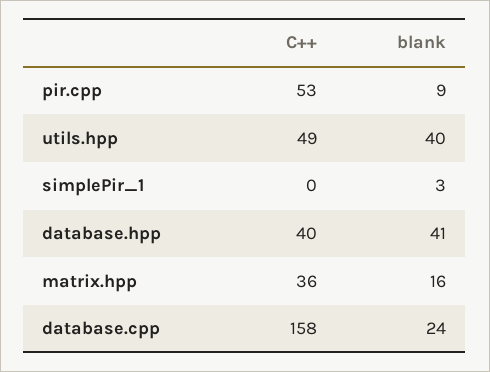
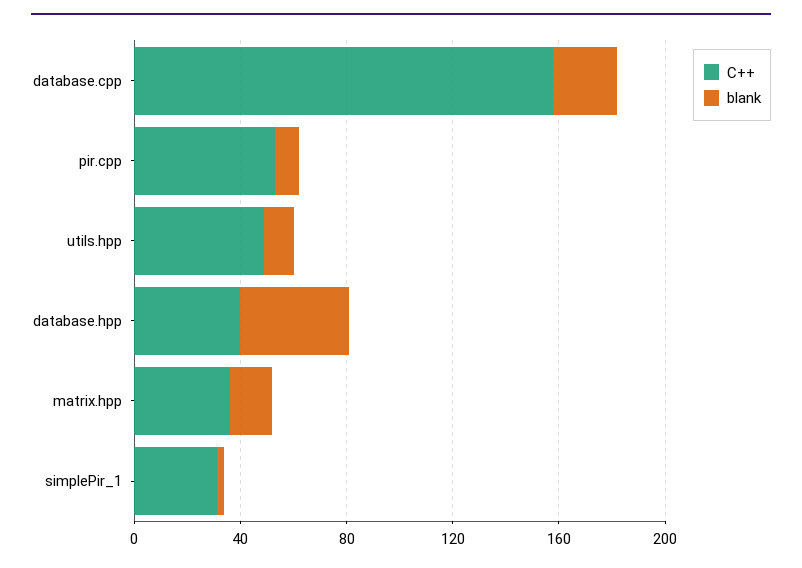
  {
    "C++": {
      "pir.cpp": 53,
      "utils.hpp": 49,
-     "simplePir_1": 0,
+     "simplePir_1": 30,
      "database.hpp": 40,
      "matrix.hpp": 36,
      "database.cpp": 158
    },
    "blank": {
      "pir.cpp": 9,
-     "utils.hpp": 40,
+     "utils.hpp": 10,
      "simplePir_1": 3,
      "database.hpp": 41,
      "matrix.hpp": 16,
      "database.cpp": 24
    }
  }

